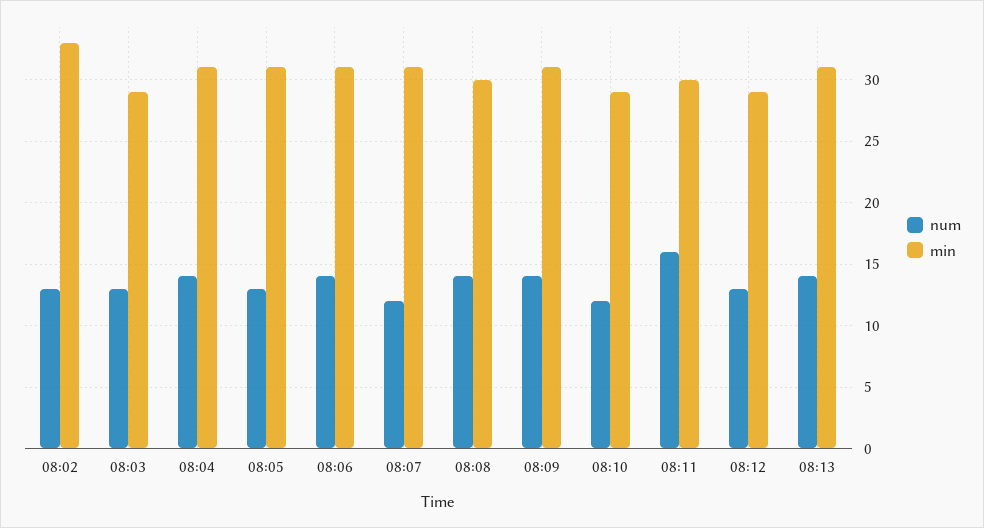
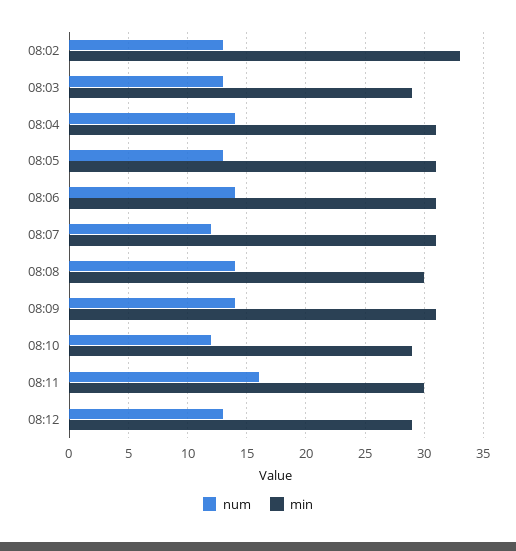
  {
    "num": {
      "08:02": 13,
      "08:03": 13,
      "08:04": 14,
      "08:05": 13,
      "08:06": 14,
      "08:07": 12,
      "08:08": 14,
      "08:09": 14,
      "08:10": 12,
      "08:11": 16,
-     "08:12": 13,
+     "08:12": 13
-     "08:13": 14
    },
    "min": {
      "08:02": 33,
      "08:03": 29,
      "08:04": 31,
      "08:05": 31,
      "08:06": 31,
      "08:07": 31,
      "08:08": 30,
      "08:09": 31,
      "08:10": 29,
      "08:11": 30,
-     "08:12": 29,
+     "08:12": 29
-     "08:13": 31
    }
  }

